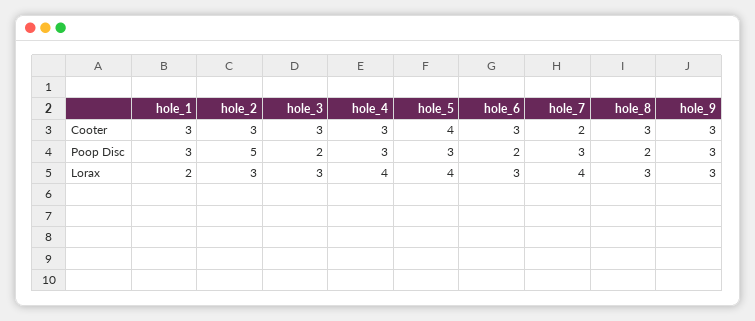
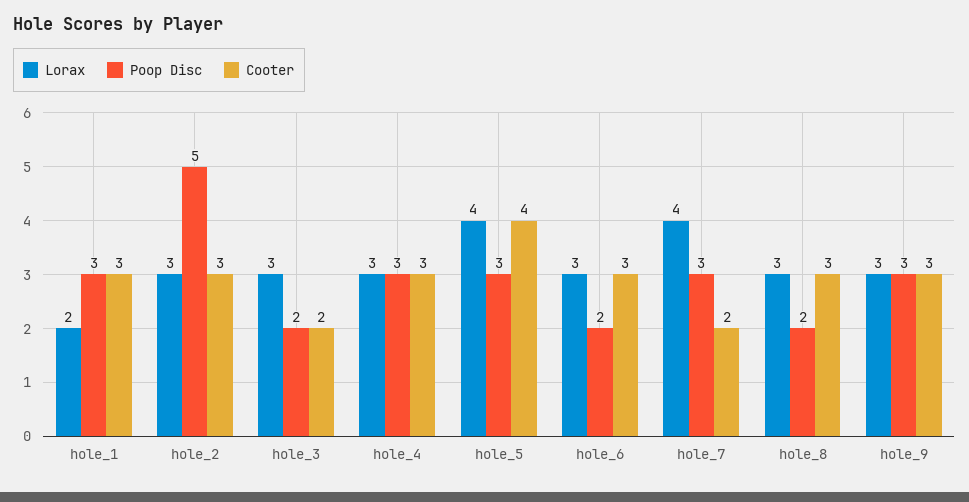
  {
    "Cooter": {
      "hole_1": 3,
      "hole_2": 3,
-     "hole_3": 3,
+     "hole_3": 2,
      "hole_4": 3,
      "hole_5": 4,
      "hole_6": 3,
      "hole_7": 2,
      "hole_8": 3,
      "hole_9": 3
    },
    "Poop Disc": {
      "hole_1": 3,
      "hole_2": 5,
      "hole_3": 2,
      "hole_4": 3,
      "hole_5": 3,
      "hole_6": 2,
      "hole_7": 3,
      "hole_8": 2,
      "hole_9": 3
    },
    "Lorax": {
      "hole_1": 2,
      "hole_2": 3,
      "hole_3": 3,
-     "hole_4": 4,
+     "hole_4": 3,
      "hole_5": 4,
      "hole_6": 3,
      "hole_7": 4,
      "hole_8": 3,
      "hole_9": 3
    }
  }

